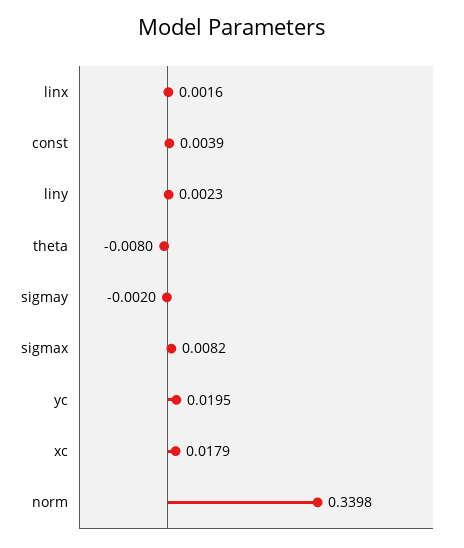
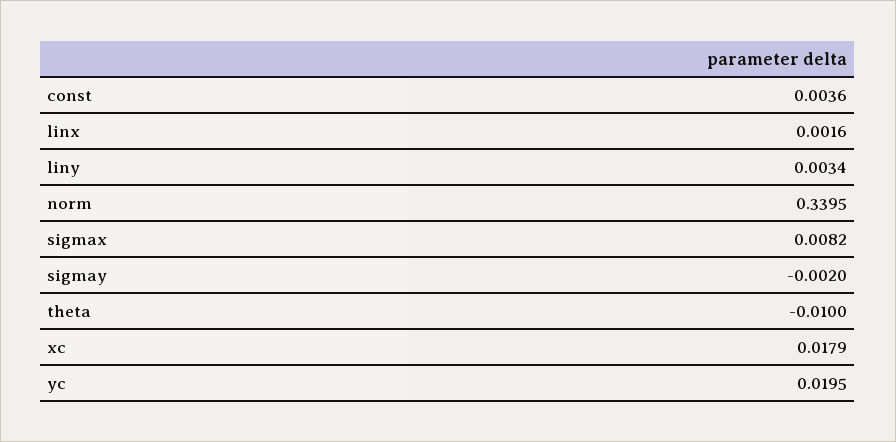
  {
    "linx": 0.0016,
-   "const": 0.0039,
+   "const": 0.0036,
-   "liny": 0.0023,
+   "liny": 0.0034,
-   "theta": -0.008,
+   "theta": -0.01,
    "sigmay": -0.002,
    "sigmax": 0.0082,
    "yc": 0.0195,
    "xc": 0.0179,
-   "norm": 0.3398
+   "norm": 0.3395
  }

